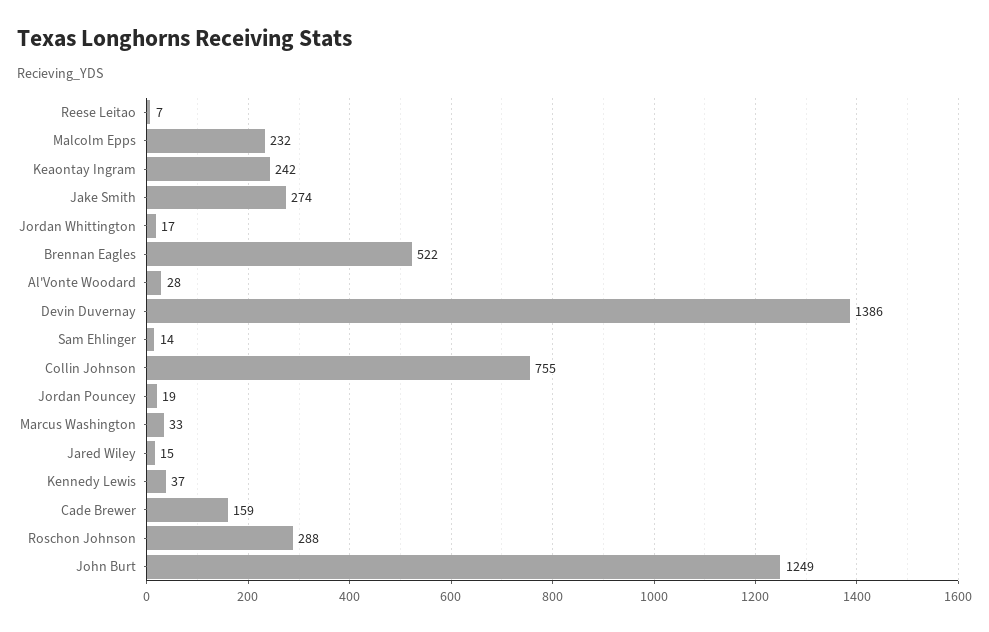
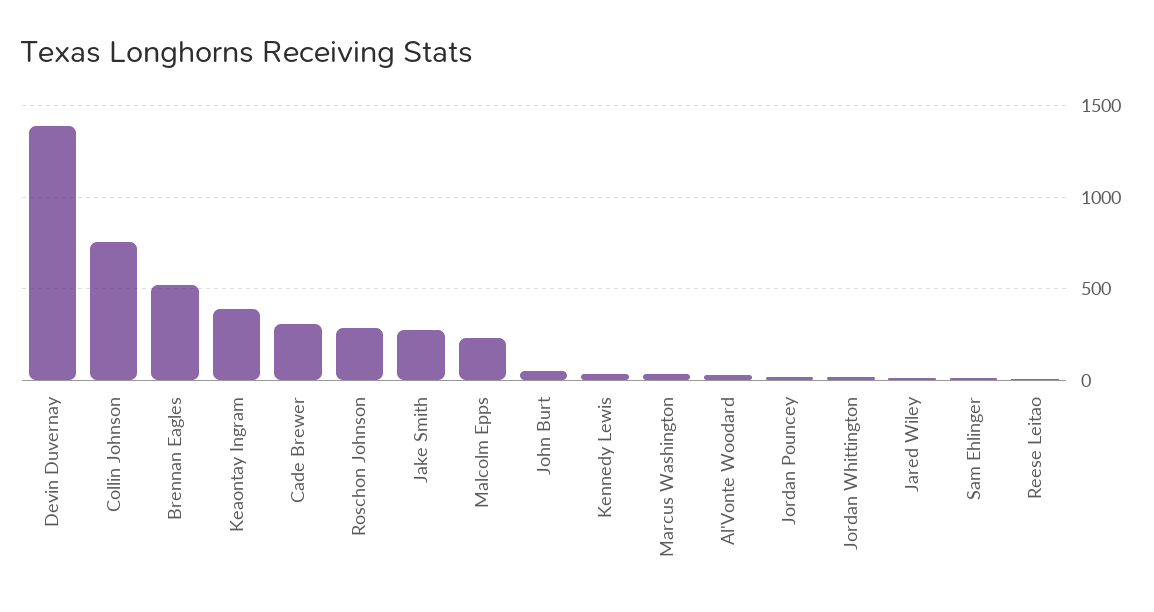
  {
    "Reese Leitao": 7,
    "Malcolm Epps": 232,
-   "Keaontay Ingram": 242,
+   "Keaontay Ingram": 400,
    "Jake Smith": 274,
    "Jordan Whittington": 17,
    "Brennan Eagles": 522,
    "Al'Vonte Woodard": 28,
    "Devin Duvernay": 1386,
    "Sam Ehlinger": 14,
    "Collin Johnson": 755,
    "Jordan Pouncey": 19,
    "Marcus Washington": 33,
    "Jared Wiley": 15,
    "Kennedy Lewis": 37,
-   "Cade Brewer": 159,
+   "Cade Brewer": 300,
    "Roschon Johnson": 288,
-   "John Burt": 1249
+   "John Burt": 50
  }

